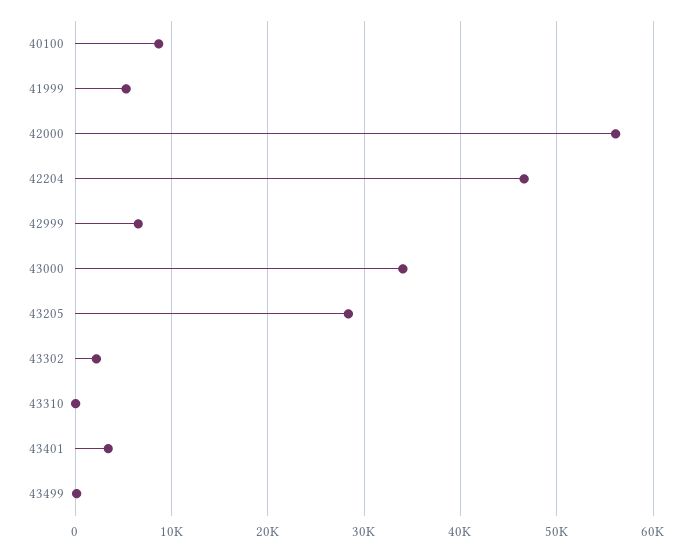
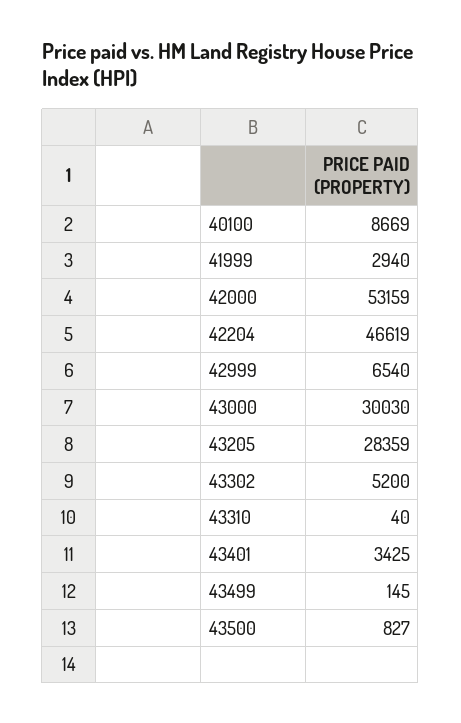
  {
    "40100": 8669,
-   "41999": 5000,
+   "41999": 2940,
-   "42000": 56000,
+   "42000": 53159,
    "42204": 46619,
    "42999": 6540,
-   "43000": 34000,
+   "43000": 30030,
    "43205": 28359,
-   "43302": 2000,
+   "43302": 5200,
    "43310": 40,
    "43401": 3425,
-   "43499": 145
+   "43499": 145,
+   "43500": 827
  }

